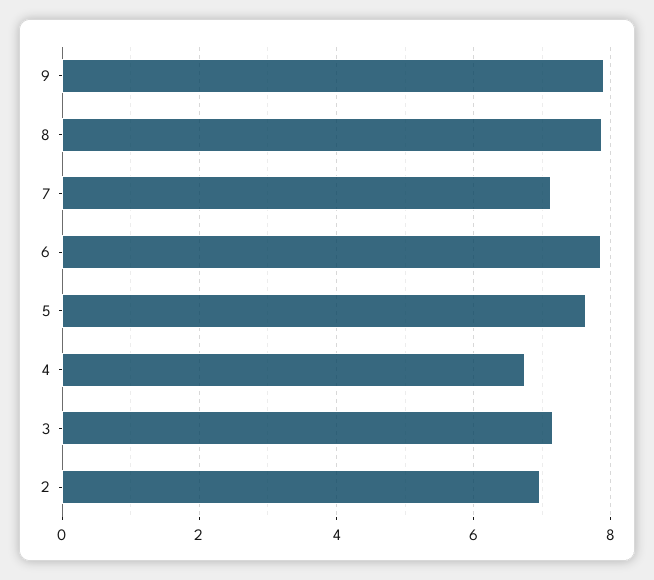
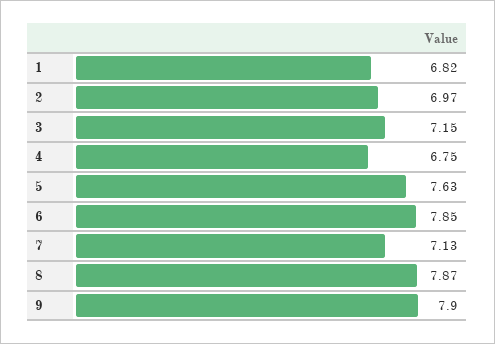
  {
    "9": 7.9,
    "8": 7.87,
    "7": 7.13,
    "6": 7.85,
    "5": 7.63,
    "4": 6.75,
    "3": 7.15,
-   "2": 6.97
+   "2": 6.97,
+   "1": 6.82
  }

